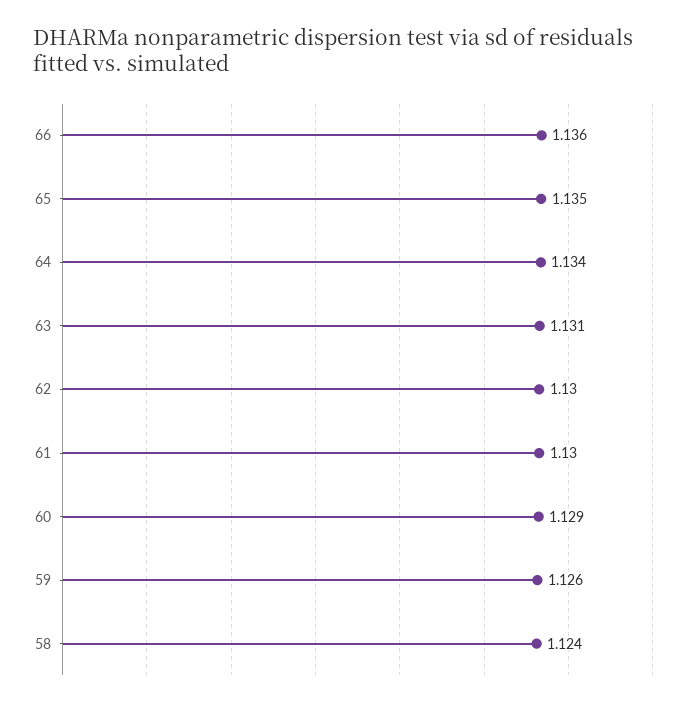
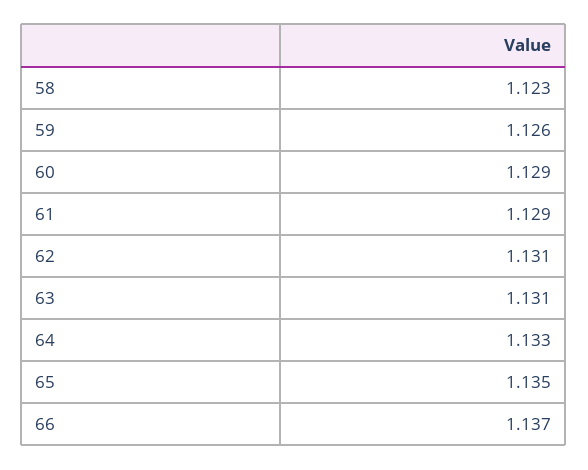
  {
-   "66": 1.136,
+   "66": 1.137,
    "65": 1.135,
-   "64": 1.134,
+   "64": 1.133,
    "63": 1.131,
-   "62": 1.13,
+   "62": 1.131,
-   "61": 1.13,
+   "61": 1.129,
    "60": 1.129,
    "59": 1.126,
-   "58": 1.124
+   "58": 1.123
  }

